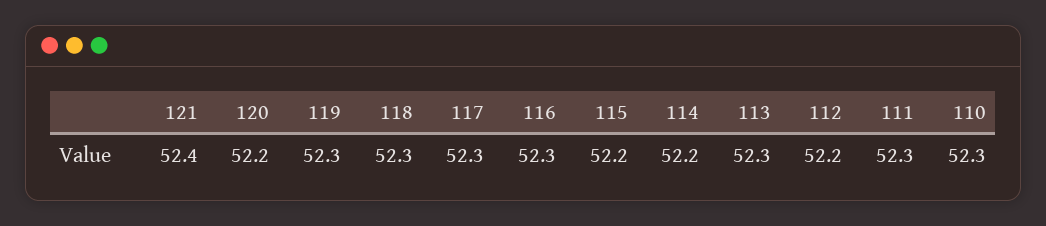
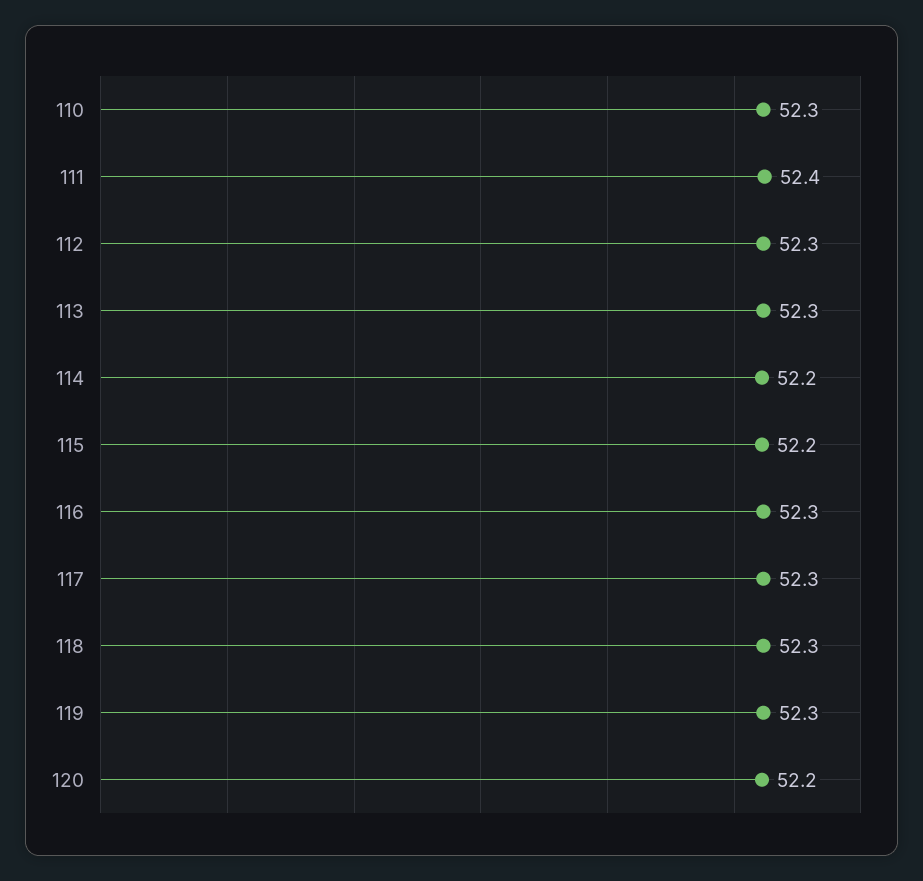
  {
-   "121": 52.4,
    "120": 52.2,
    "119": 52.3,
    "118": 52.3,
    "117": 52.3,
    "116": 52.3,
    "115": 52.2,
    "114": 52.2,
    "113": 52.3,
-   "112": 52.2,
+   "112": 52.3,
-   "111": 52.3,
+   "111": 52.4,
    "110": 52.3
  }

